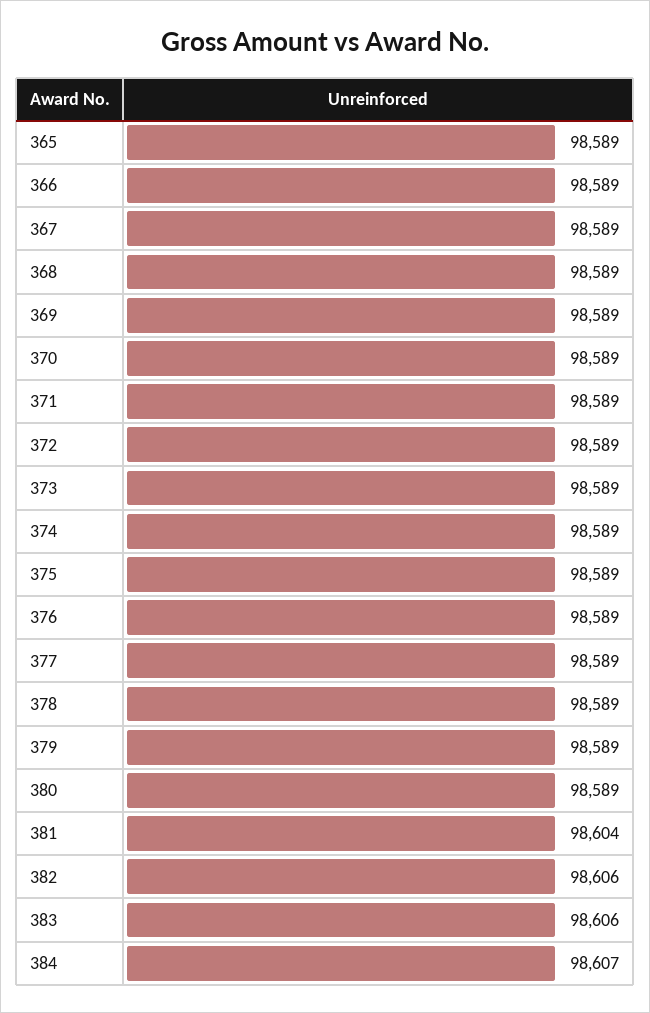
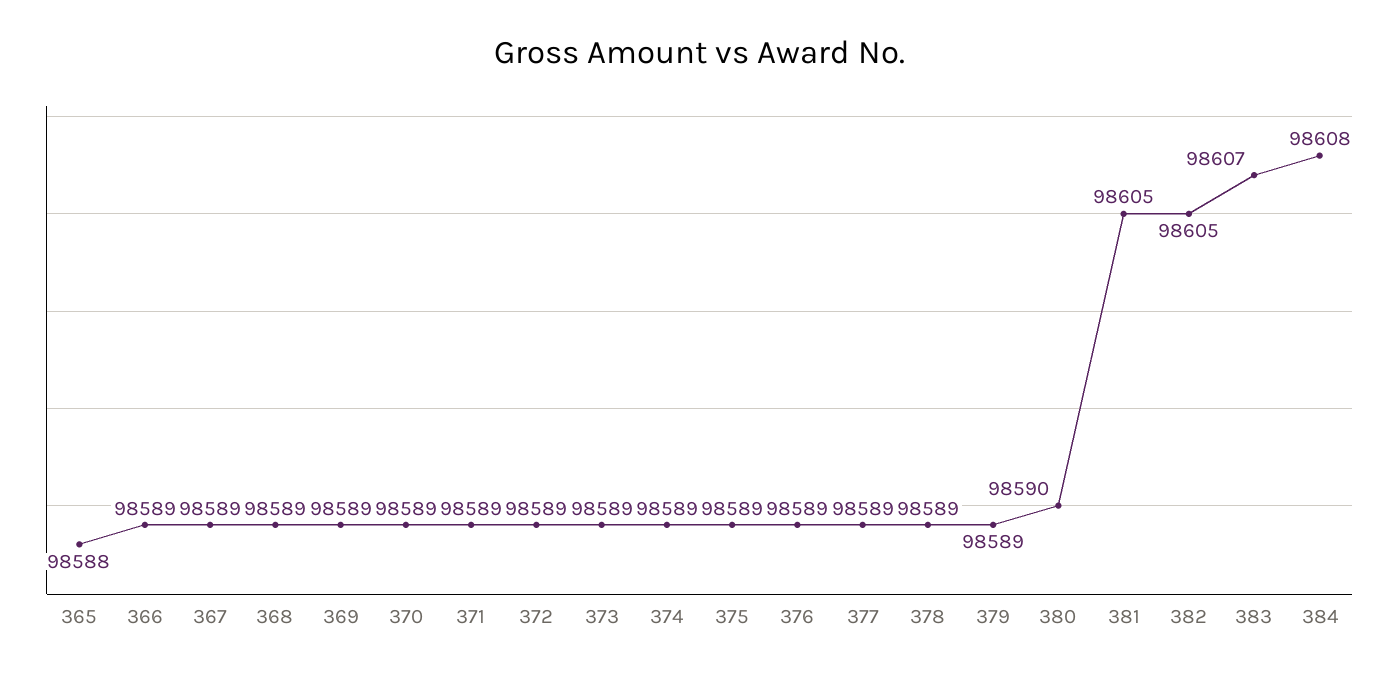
  {
-   "365": 98589,
+   "365": 98588,
    "366": 98589,
    "367": 98589,
    "368": 98589,
    "369": 98589,
    "370": 98589,
    "371": 98589,
    "372": 98589,
    "373": 98589,
    "374": 98589,
    "375": 98589,
    "376": 98589,
    "377": 98589,
    "378": 98589,
    "379": 98589,
-   "380": 98589,
+   "380": 98590,
-   "381": 98604,
+   "381": 98605,
-   "382": 98606,
+   "382": 98605,
-   "383": 98606,
+   "383": 98607,
-   "384": 98607
+   "384": 98608
  }

